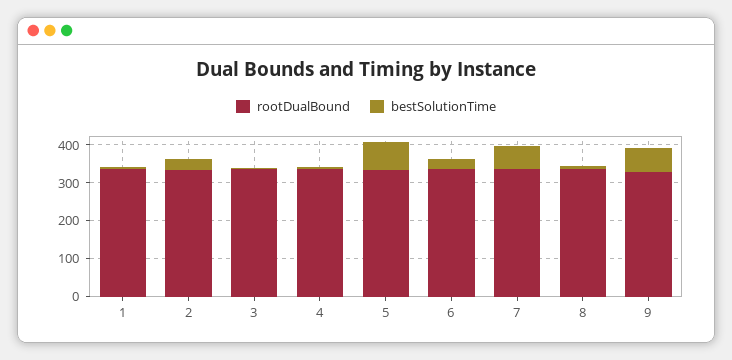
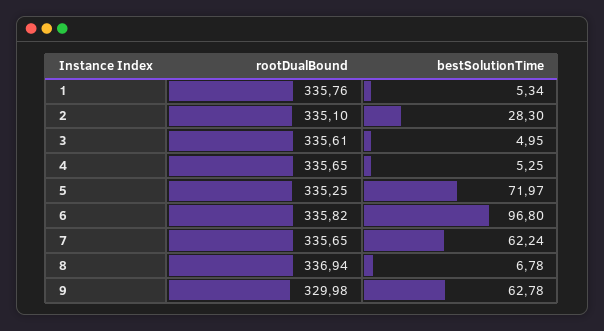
  {
    "rootDualBound": {
      "1": 335.76,
      "2": 335.1,
      "3": 335.61,
      "4": 335.65,
      "5": 335.25,
      "6": 335.82,
      "7": 335.65,
      "8": 336.94,
      "9": 329.98
    },
    "bestSolutionTime": {
      "1": 5.34,
      "2": 28.3,
      "3": 4.95,
      "4": 5.25,
      "5": 71.97,
-     "6": 25,
+     "6": 96.8,
      "7": 62.24,
      "8": 6.78,
      "9": 62.78
    }
  }

